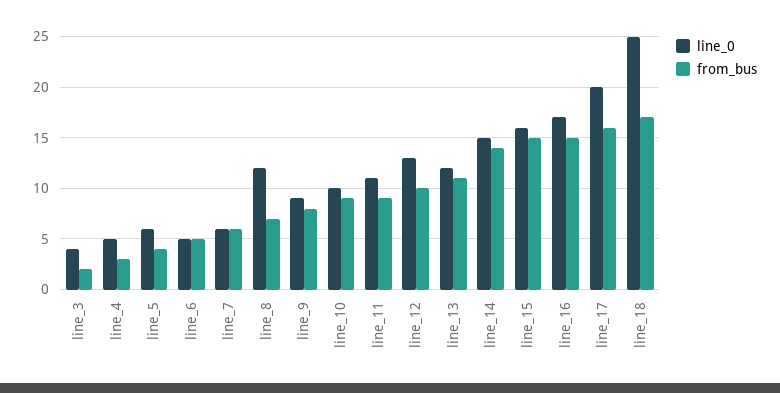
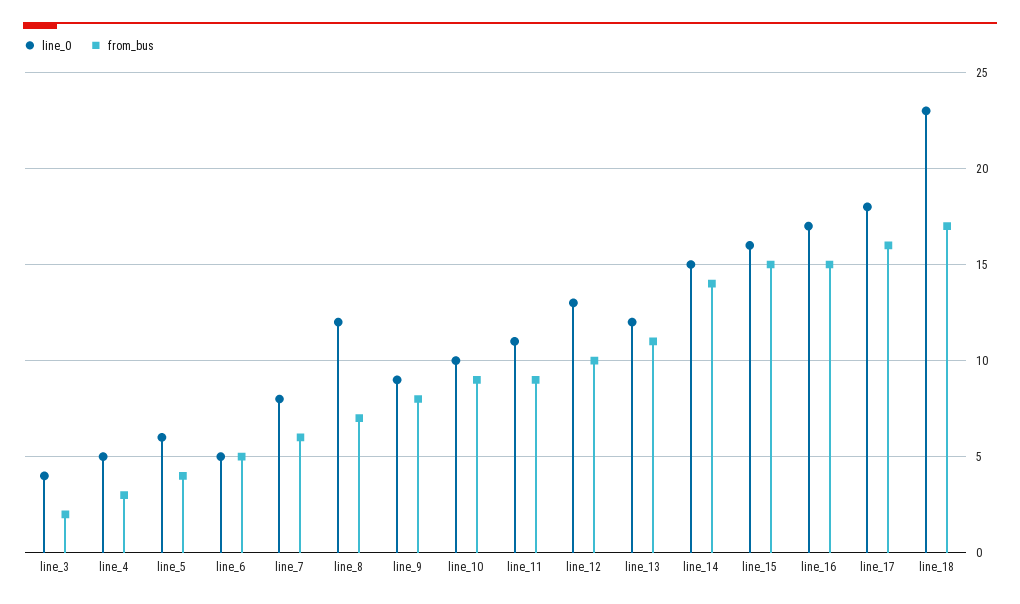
  {
    "line_0": {
      "line_3": 4,
      "line_4": 5,
      "line_5": 6,
      "line_6": 5,
-     "line_7": 6,
+     "line_7": 8,
      "line_8": 12,
      "line_9": 9,
      "line_10": 10,
      "line_11": 11,
      "line_12": 13,
      "line_13": 12,
      "line_14": 15,
      "line_15": 16,
      "line_16": 17,
-     "line_17": 20,
+     "line_17": 18,
-     "line_18": 25
+     "line_18": 23
    },
    "from_bus": {
      "line_3": 2,
      "line_4": 3,
      "line_5": 4,
      "line_6": 5,
      "line_7": 6,
      "line_8": 7,
      "line_9": 8,
      "line_10": 9,
      "line_11": 9,
      "line_12": 10,
      "line_13": 11,
      "line_14": 14,
      "line_15": 15,
      "line_16": 15,
      "line_17": 16,
      "line_18": 17
    }
  }

